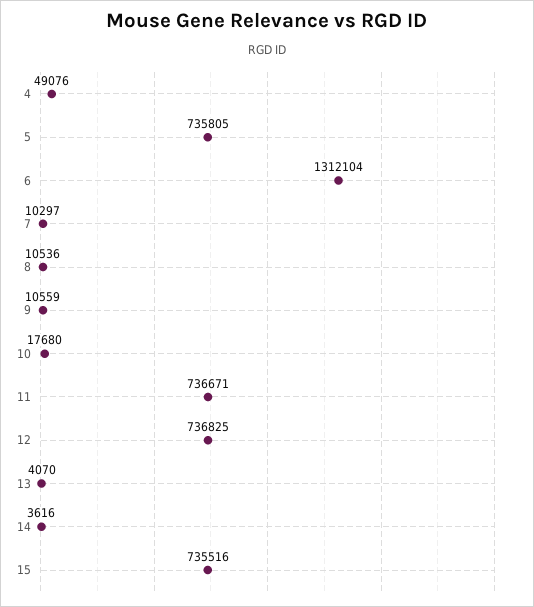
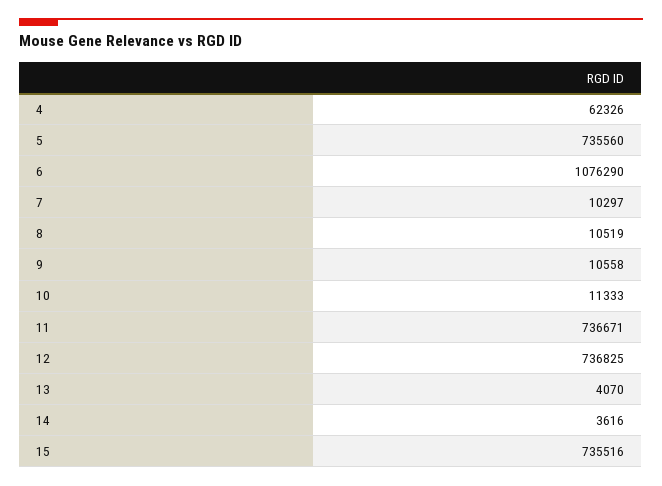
  {
-   "4": 49076,
+   "4": 62326,
-   "5": 735805,
+   "5": 735560,
-   "6": 1312104,
+   "6": 1076290,
    "7": 10297,
-   "8": 10536,
+   "8": 10519,
-   "9": 10559,
+   "9": 10558,
-   "10": 17680,
+   "10": 11333,
    "11": 736671,
    "12": 736825,
    "13": 4070,
    "14": 3616,
    "15": 735516
  }

